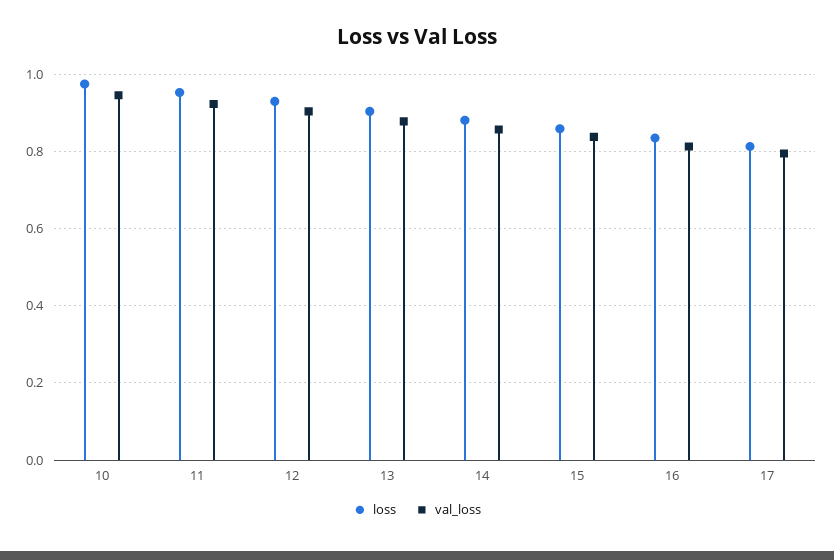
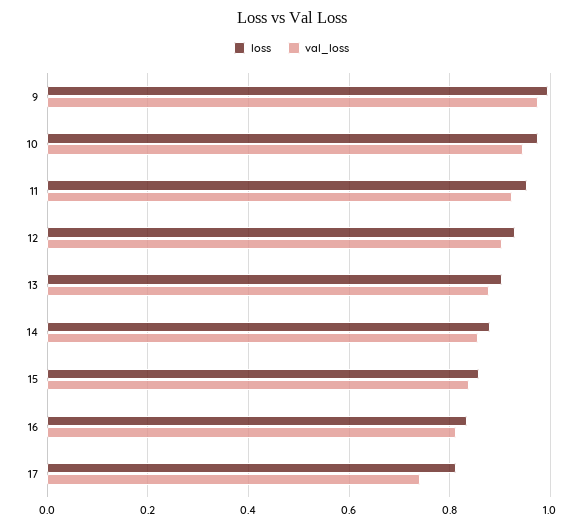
  {
    "loss": {
      "10": 0.98,
      "11": 0.96,
      "12": 0.94,
      "13": 0.9,
      "14": 0.88,
      "15": 0.86,
      "16": 0.84,
-     "17": 0.82
+     "17": 0.82,
+     "9": 1
    },
    "val_loss": {
      "10": 0.94,
      "11": 0.92,
      "12": 0.9,
      "13": 0.88,
      "14": 0.86,
      "15": 0.84,
      "16": 0.82,
-     "17": 0.8
+     "17": 0.74,
+     "9": 0.98
    }
  }

